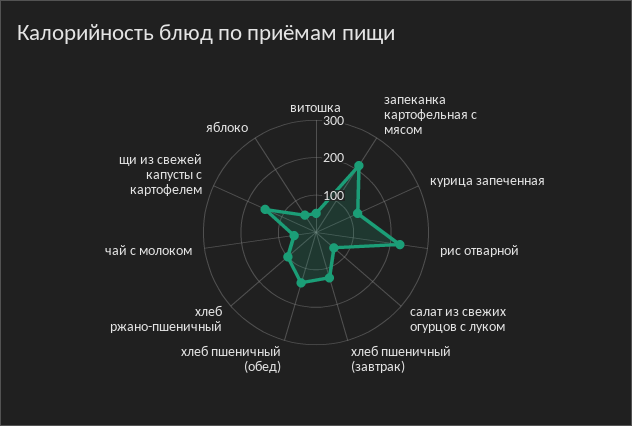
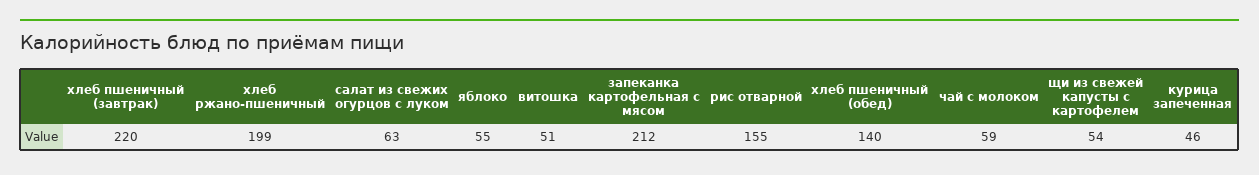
  {
    "витошка": 51,
    "запеканка картофельная с мясом": 212,
-   "курица запеченная": 125,
+   "курица запеченная": 46,
-   "рис отварной": 225,
+   "рис отварной": 155,
    "салат из свежих огурцов с луком": 63,
-   "хлеб пшеничный (завтрак)": 125,
+   "хлеб пшеничный (завтрак)": 220,
    "хлеб пшеничный (обед)": 140,
-   "хлеб ржано-пшеничный": 100,
+   "хлеб ржано-пшеничный": 199,
    "чай с молоком": 59,
-   "щи из свежей капусты с картофелем": 150,
+   "щи из свежей капусты с картофелем": 54,
    "яблоко": 55
  }

